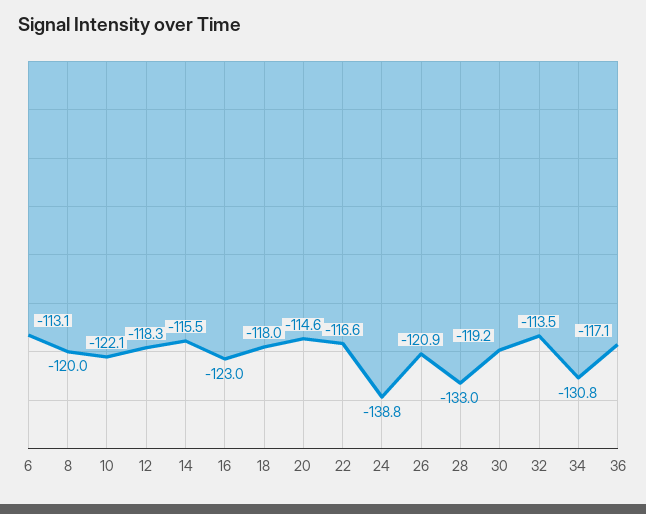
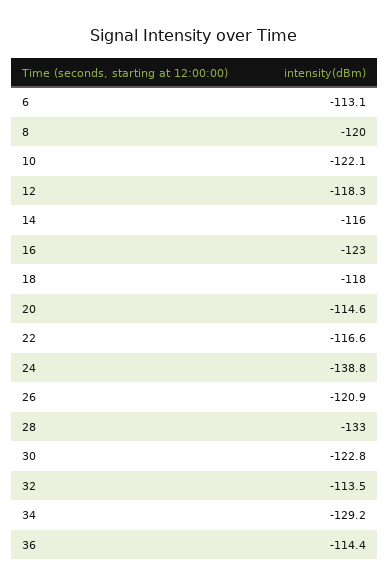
  {
    "6": -113.1,
    "8": -120,
    "10": -122.1,
    "12": -118.3,
-   "14": -115.5,
+   "14": -116,
    "16": -123,
    "18": -118,
    "20": -114.6,
    "22": -116.6,
    "24": -138.8,
    "26": -120.9,
    "28": -133,
-   "30": -119.2,
+   "30": -122.8,
    "32": -113.5,
-   "34": -130.8,
+   "34": -129.2,
-   "36": -117.1
+   "36": -114.4
  }

